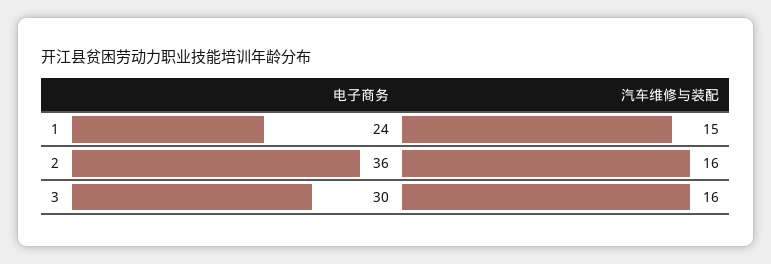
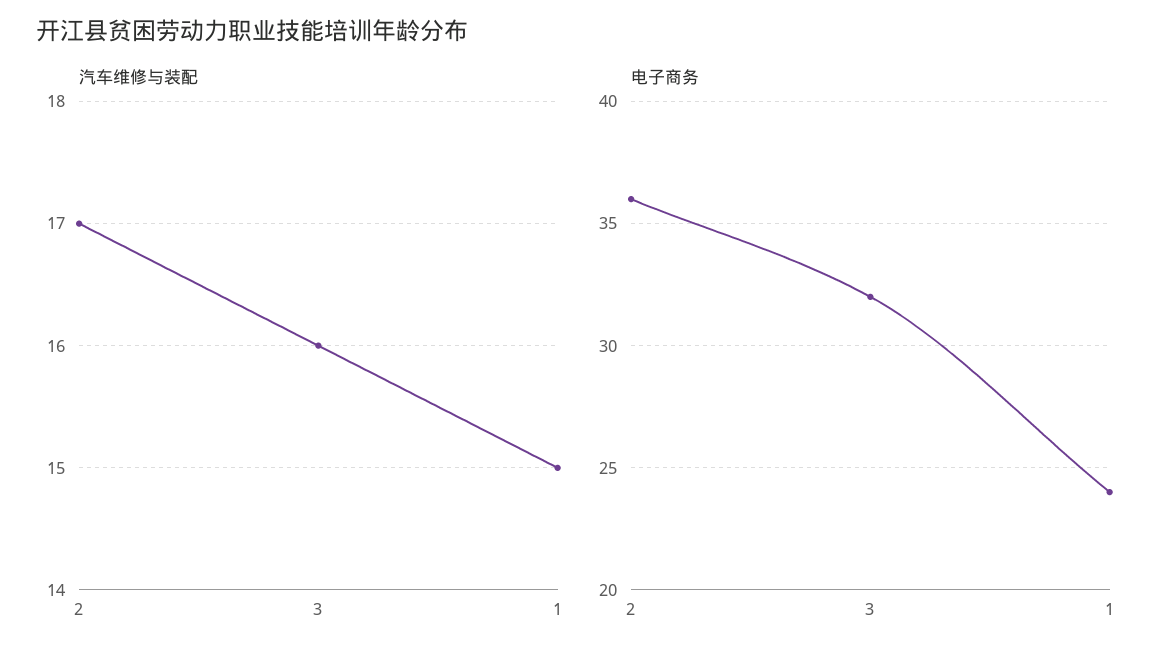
  {
    "电子商务": {
      "1": 24,
      "2": 36,
-     "3": 30
+     "3": 32
    },
    "汽车维修与装配": {
      "1": 15,
-     "2": 16,
+     "2": 17,
      "3": 16
    }
  }

